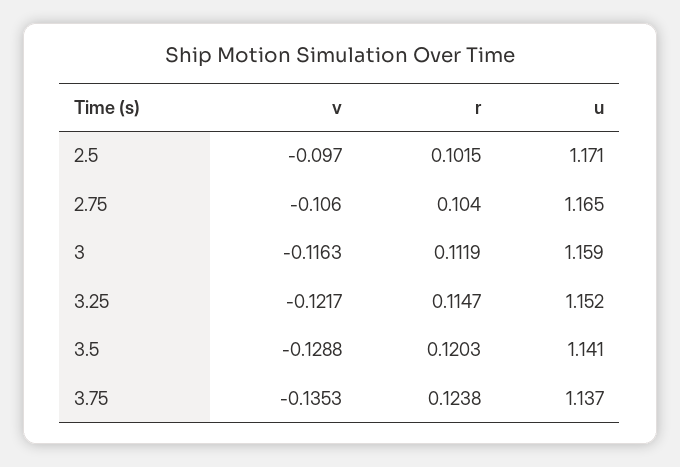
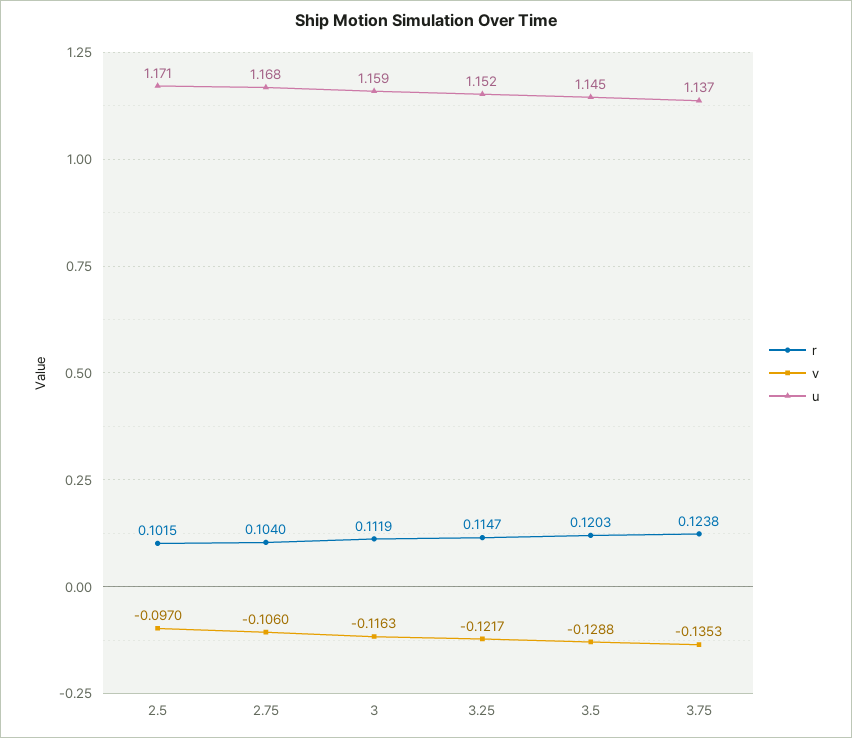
  {
    "v": {
      "2.5": -0.097,
      "2.75": -0.106,
      "3": -0.1163,
      "3.25": -0.1217,
      "3.5": -0.1288,
      "3.75": -0.1353
    },
    "r": {
      "2.5": 0.1015,
      "2.75": 0.104,
      "3": 0.1119,
      "3.25": 0.1147,
      "3.5": 0.1203,
      "3.75": 0.1238
    },
    "u": {
      "2.5": 1.171,
-     "2.75": 1.165,
+     "2.75": 1.168,
      "3": 1.159,
      "3.25": 1.152,
-     "3.5": 1.141,
+     "3.5": 1.145,
      "3.75": 1.137
    }
  }

